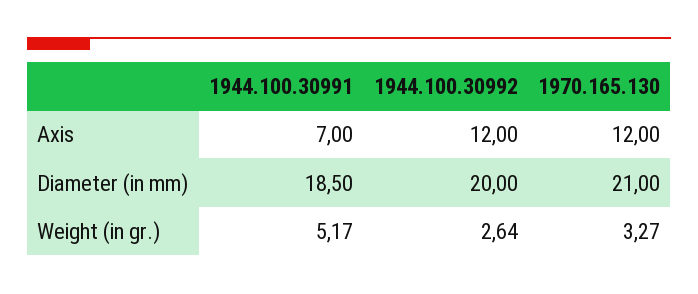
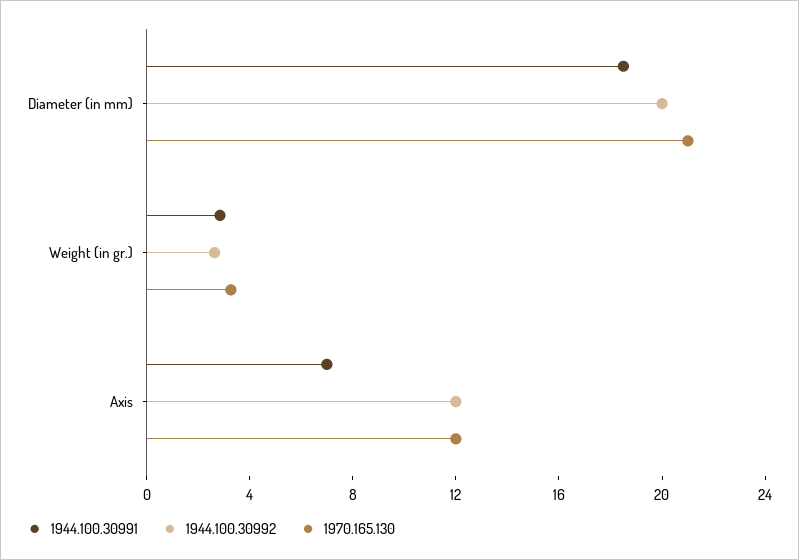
  {
    "1944.100.30991": {
      "Axis": 7,
      "Diameter (in mm)": 18.5,
-     "Weight (in gr.)": 5.17
+     "Weight (in gr.)": 3
    },
    "1944.100.30992": {
      "Axis": 12,
      "Diameter (in mm)": 20,
      "Weight (in gr.)": 2.64
    },
    "1970.165.130": {
      "Axis": 12,
      "Diameter (in mm)": 21,
      "Weight (in gr.)": 3.27
    }
  }

